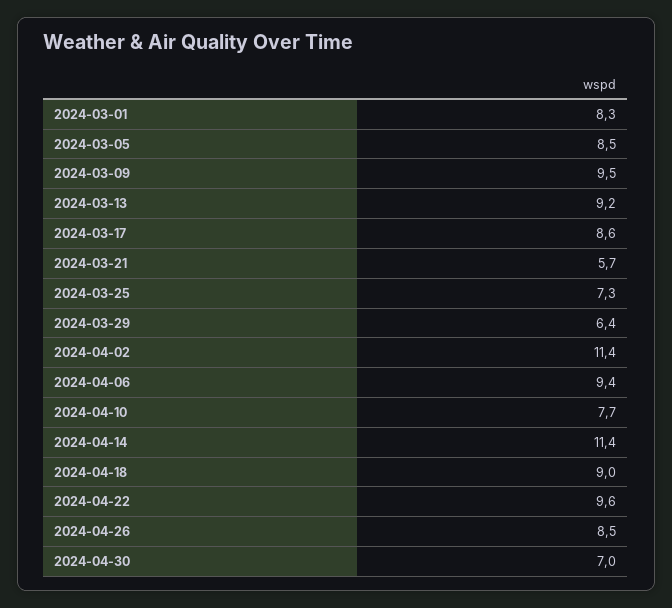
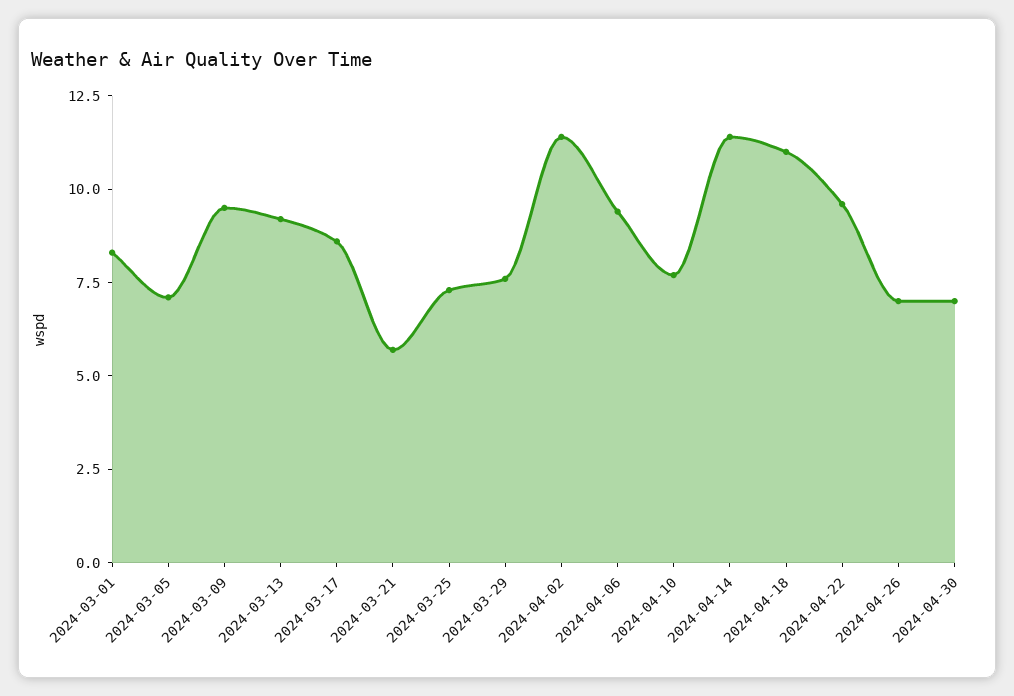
  {
    "2024-03-01": 8.3,
-   "2024-03-05": 8.5,
+   "2024-03-05": 7,
    "2024-03-09": 9.5,
    "2024-03-13": 9.2,
    "2024-03-17": 8.6,
    "2024-03-21": 5.7,
    "2024-03-25": 7.3,
-   "2024-03-29": 6.4,
+   "2024-03-29": 7.5,
    "2024-04-02": 11.4,
    "2024-04-06": 9.4,
    "2024-04-10": 7.7,
    "2024-04-14": 11.4,
-   "2024-04-18": 9,
+   "2024-04-18": 11,
    "2024-04-22": 9.6,
-   "2024-04-26": 8.5,
+   "2024-04-26": 7,
    "2024-04-30": 7
  }

